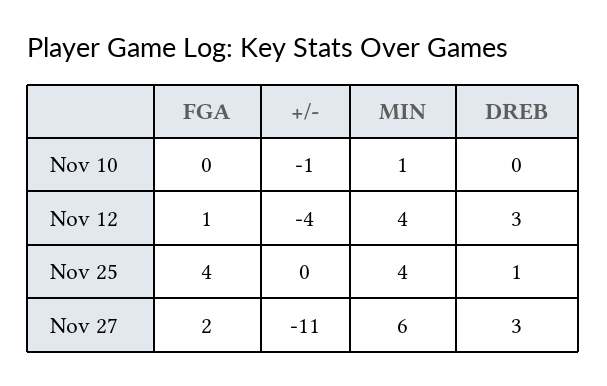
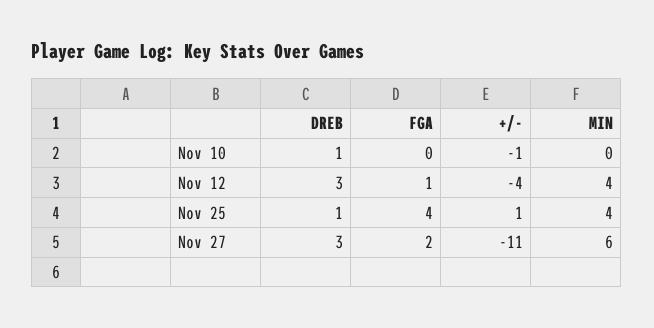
  {
    "FGA": {
      "Nov 10": 0,
      "Nov 12": 1,
      "Nov 25": 4,
      "Nov 27": 2
    },
    "+/-": {
      "Nov 10": -1,
      "Nov 12": -4,
-     "Nov 25": 0,
+     "Nov 25": 1,
      "Nov 27": -11
    },
    "MIN": {
-     "Nov 10": 1,
+     "Nov 10": 0,
      "Nov 12": 4,
      "Nov 25": 4,
      "Nov 27": 6
    },
    "DREB": {
-     "Nov 10": 0,
+     "Nov 10": 1,
      "Nov 12": 3,
      "Nov 25": 1,
      "Nov 27": 3
    }
  }

